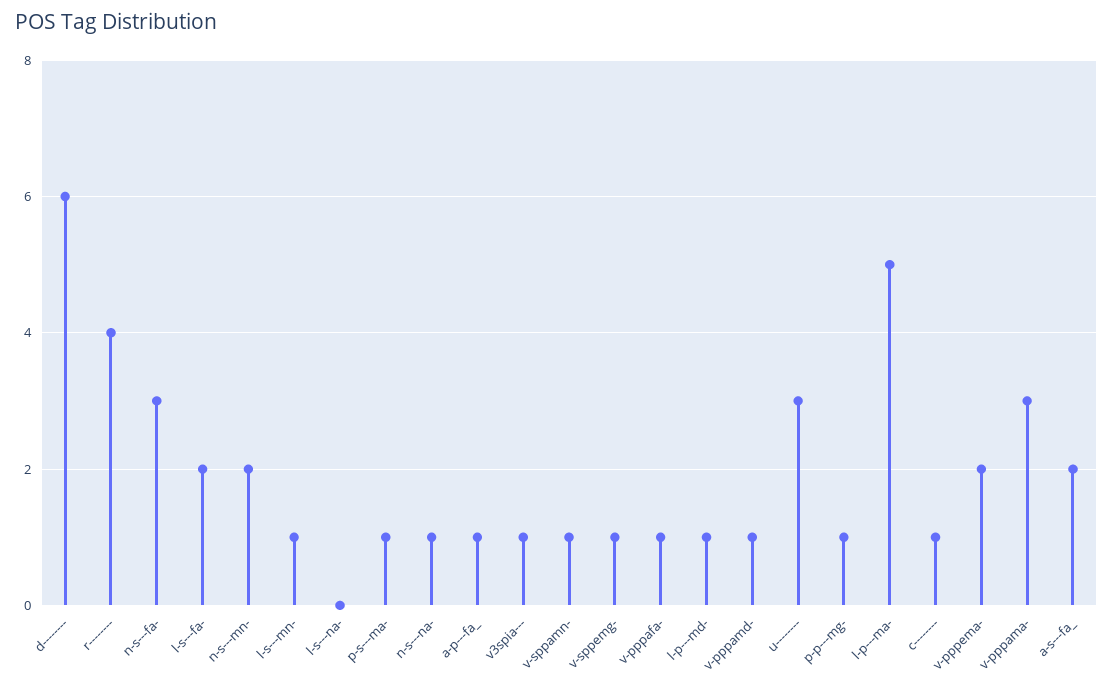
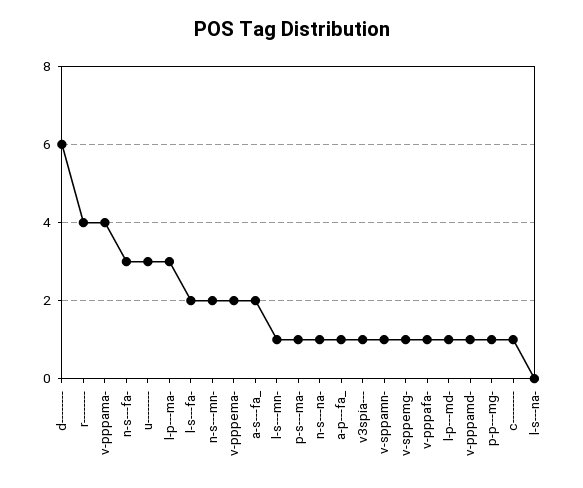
  {
    "d--------": 6,
    "r--------": 4,
    "n-s---fa-": 3,
    "l-s---fa-": 2,
    "n-s---mn-": 2,
    "l-s---mn-": 1,
    "l-s---na-": 0,
    "p-s---ma-": 1,
    "n-s---na-": 1,
    "a-p---fa_": 1,
    "v3spia---": 1,
    "v-sppamn-": 1,
    "v-sppemg-": 1,
    "v-pppafa-": 1,
    "l-p---md-": 1,
    "v-pppamd-": 1,
    "u--------": 3,
    "p-p---mg-": 1,
-   "l-p---ma-": 5,
+   "l-p---ma-": 3,
    "c--------": 1,
    "v-pppema-": 2,
-   "v-pppama-": 3,
+   "v-pppama-": 4,
    "a-s---fa_": 2
  }

